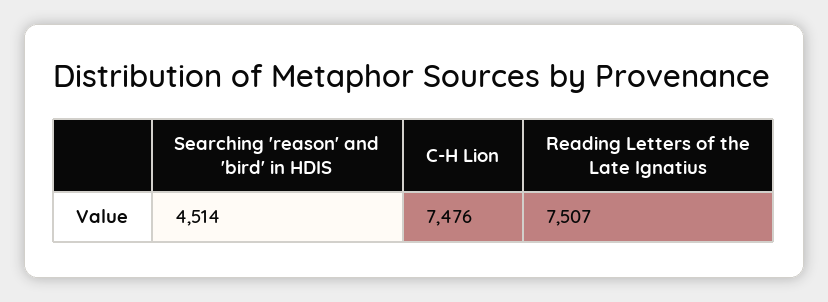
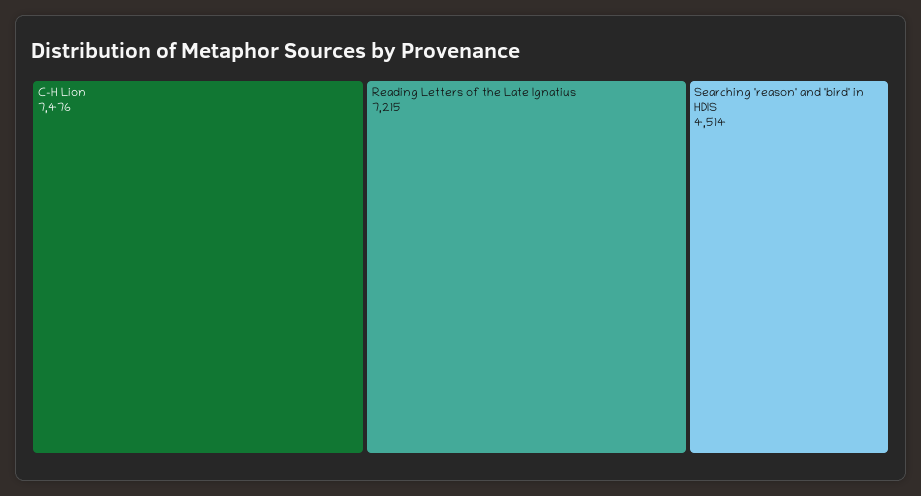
  {
    "Searching 'reason' and 'bird' in HDIS": 4514,
    "C-H Lion": 7476,
-   "Reading Letters of the Late Ignatius": 7507
+   "Reading Letters of the Late Ignatius": 7215
  }

